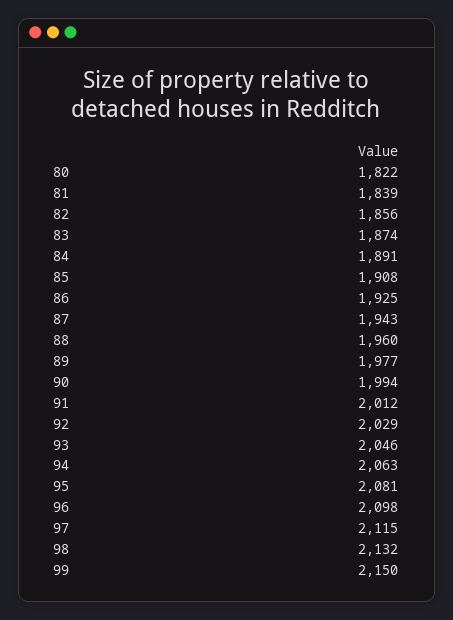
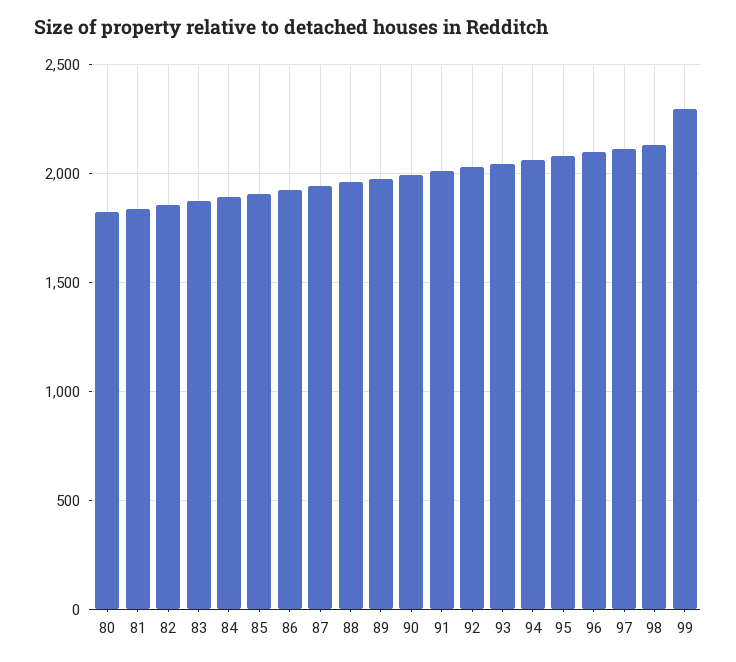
  {
    "80": 1822,
    "81": 1839,
    "82": 1856,
    "83": 1874,
    "84": 1891,
    "85": 1908,
    "86": 1925,
    "87": 1943,
    "88": 1960,
    "89": 1977,
    "90": 1994,
    "91": 2012,
    "92": 2029,
    "93": 2046,
    "94": 2063,
    "95": 2081,
    "96": 2098,
    "97": 2115,
    "98": 2132,
-   "99": 2150
+   "99": 2300
  }

